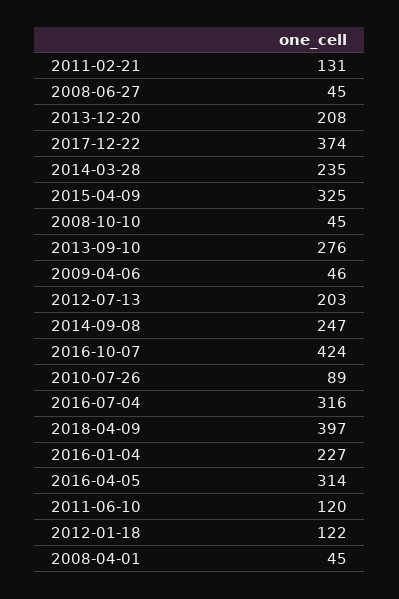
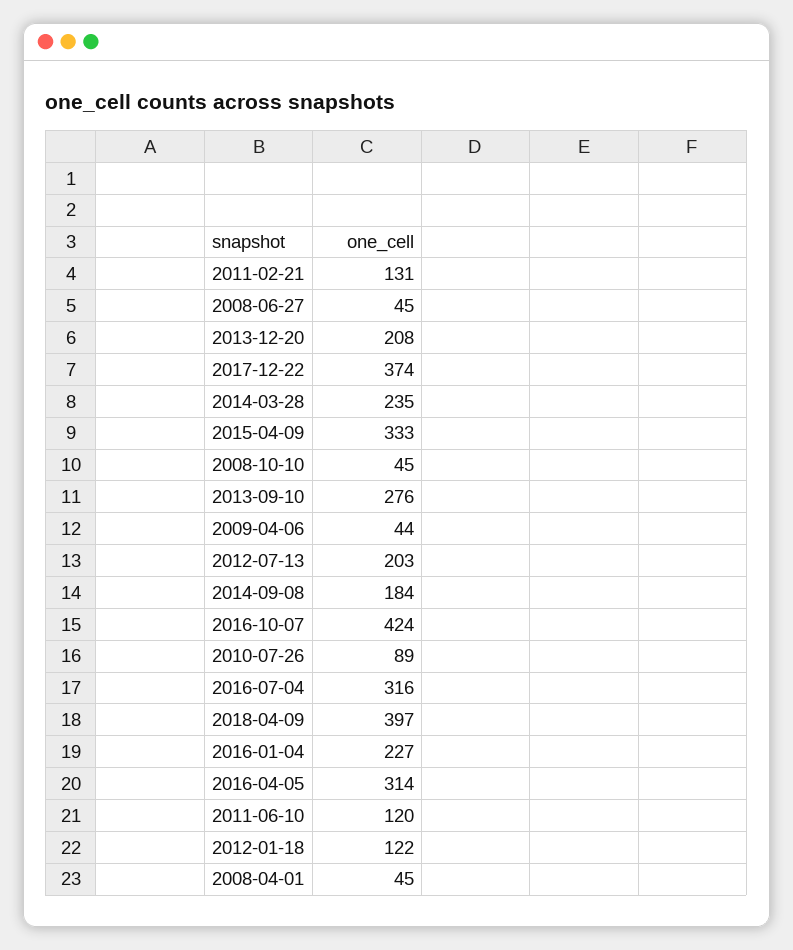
  {
    "2011-02-21": 131,
    "2008-06-27": 45,
    "2013-12-20": 208,
    "2017-12-22": 374,
    "2014-03-28": 235,
-   "2015-04-09": 325,
+   "2015-04-09": 333,
    "2008-10-10": 45,
    "2013-09-10": 276,
-   "2009-04-06": 46,
+   "2009-04-06": 44,
    "2012-07-13": 203,
-   "2014-09-08": 247,
+   "2014-09-08": 184,
    "2016-10-07": 424,
    "2010-07-26": 89,
    "2016-07-04": 316,
    "2018-04-09": 397,
    "2016-01-04": 227,
    "2016-04-05": 314,
    "2011-06-10": 120,
    "2012-01-18": 122,
    "2008-04-01": 45
  }

